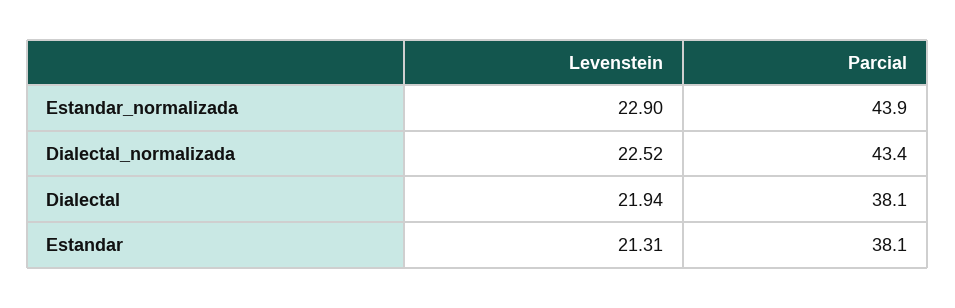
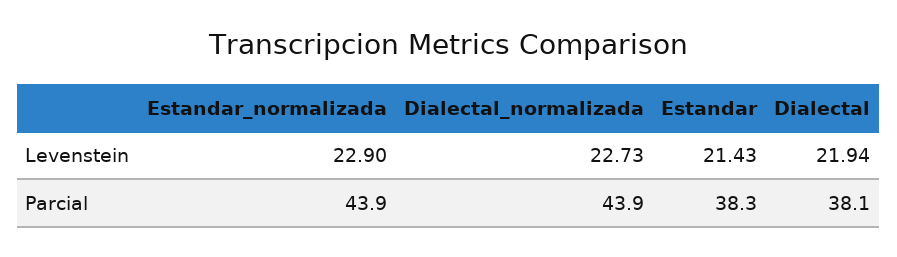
  {
    "Levenstein": {
      "Estandar_normalizada": 22.9,
-     "Dialectal_normalizada": 22.52,
+     "Dialectal_normalizada": 22.73,
      "Dialectal": 21.94,
-     "Estandar": 21.31
+     "Estandar": 21.43
    },
    "Parcial": {
      "Estandar_normalizada": 43.9,
-     "Dialectal_normalizada": 43.4,
+     "Dialectal_normalizada": 43.9,
      "Dialectal": 38.1,
-     "Estandar": 38.1
+     "Estandar": 38.3
    }
  }

